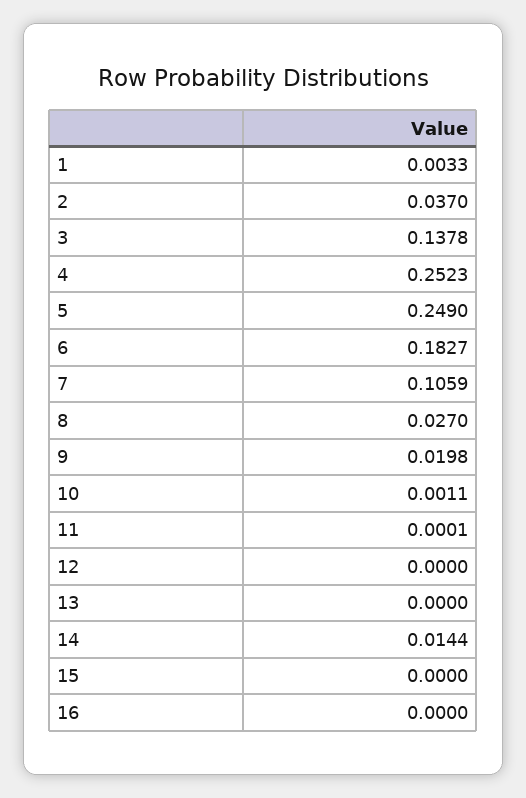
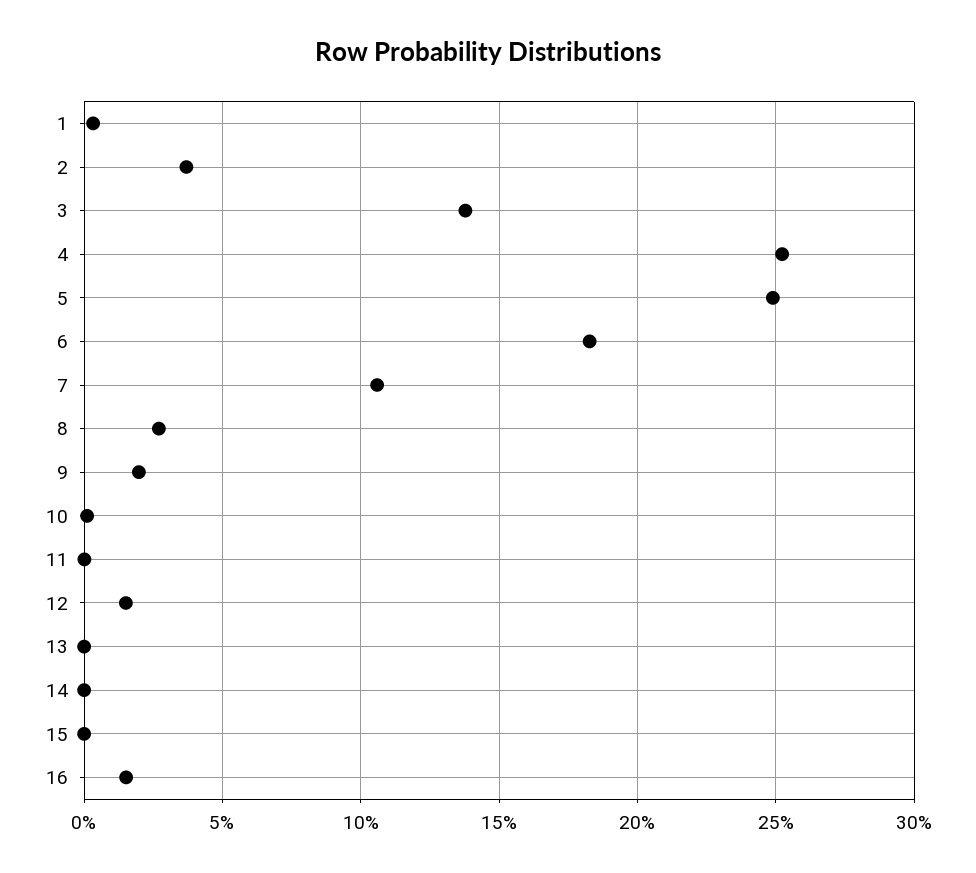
  {
    "1": 0.0033,
    "2": 0.037,
    "3": 0.1378,
    "4": 0.2523,
    "5": 0.249,
    "6": 0.1827,
    "7": 0.1059,
    "8": 0.027,
    "9": 0.0198,
    "10": 0.0011,
    "11": 0.0001,
-   "12": 0,
+   "12": 0.015,
    "13": 0,
-   "14": 0.0144,
+   "14": 0,
    "15": 0,
-   "16": 0
+   "16": 0.015
  }

